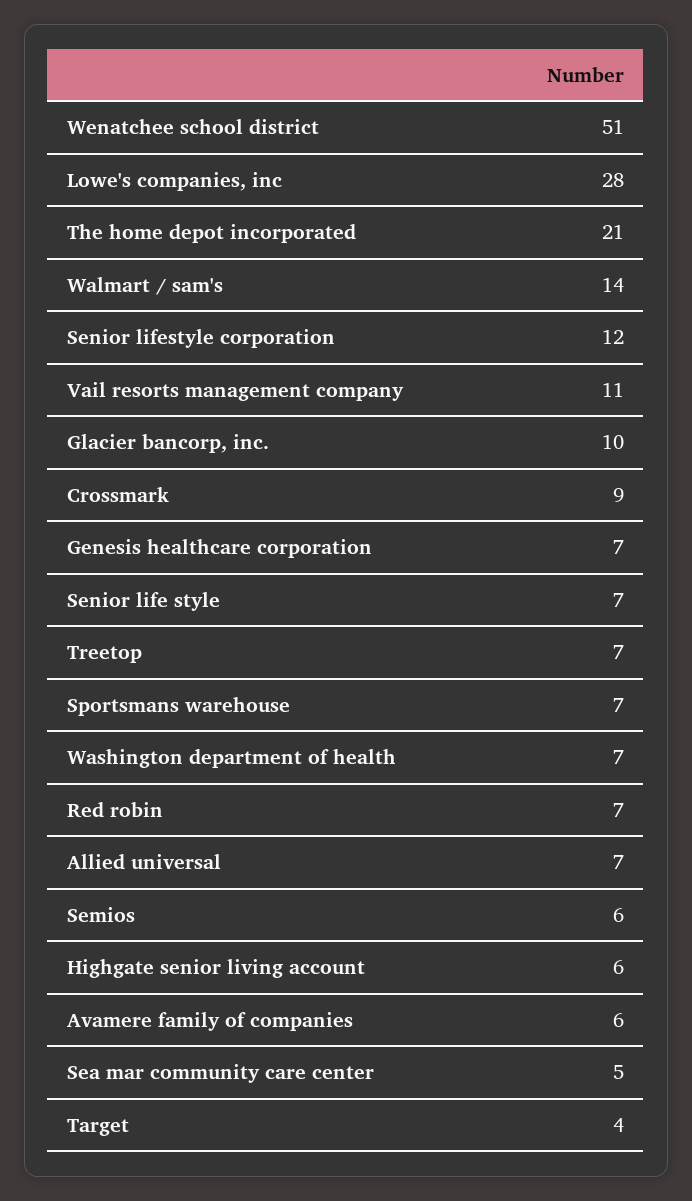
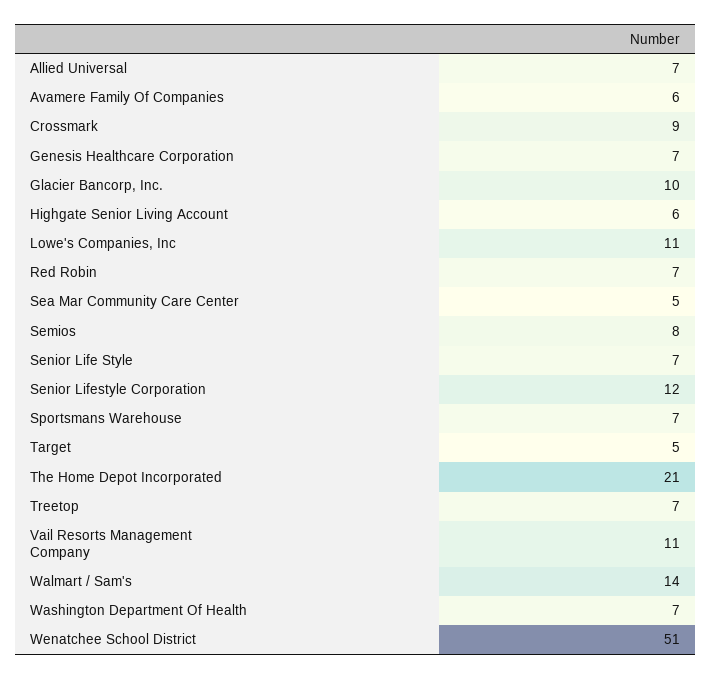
  {
    "Wenatchee school district": 51,
-   "Lowe's companies, inc": 28,
+   "Lowe's companies, inc": 11,
    "The home depot incorporated": 21,
    "Walmart / sam's": 14,
    "Senior lifestyle corporation": 12,
    "Vail resorts management company": 11,
    "Glacier bancorp, inc.": 10,
    "Crossmark": 9,
    "Genesis healthcare corporation": 7,
    "Senior life style": 7,
    "Treetop": 7,
    "Sportsmans warehouse": 7,
    "Washington department of health": 7,
    "Red robin": 7,
    "Allied universal": 7,
-   "Semios": 6,
+   "Semios": 8,
    "Highgate senior living account": 6,
    "Avamere family of companies": 6,
    "Sea mar community care center": 5,
-   "Target": 4
+   "Target": 5
  }

